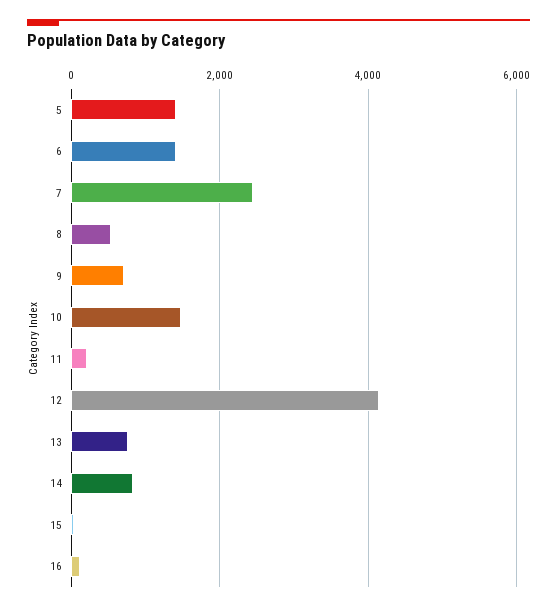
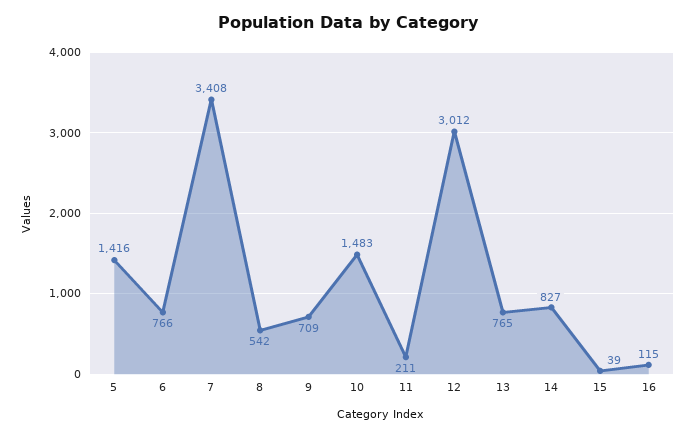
  {
    "5": 1416,
-   "6": 1400,
+   "6": 766,
-   "7": 2400,
+   "7": 3408,
    "8": 542,
    "9": 709,
    "10": 1483,
    "11": 211,
-   "12": 4200,
+   "12": 3012,
    "13": 765,
    "14": 827,
    "15": 39,
    "16": 115
  }

